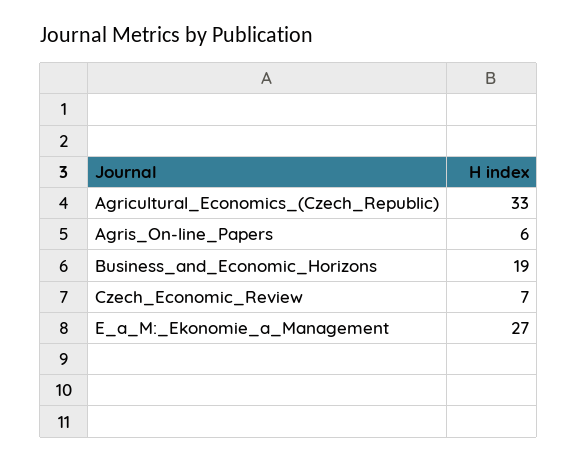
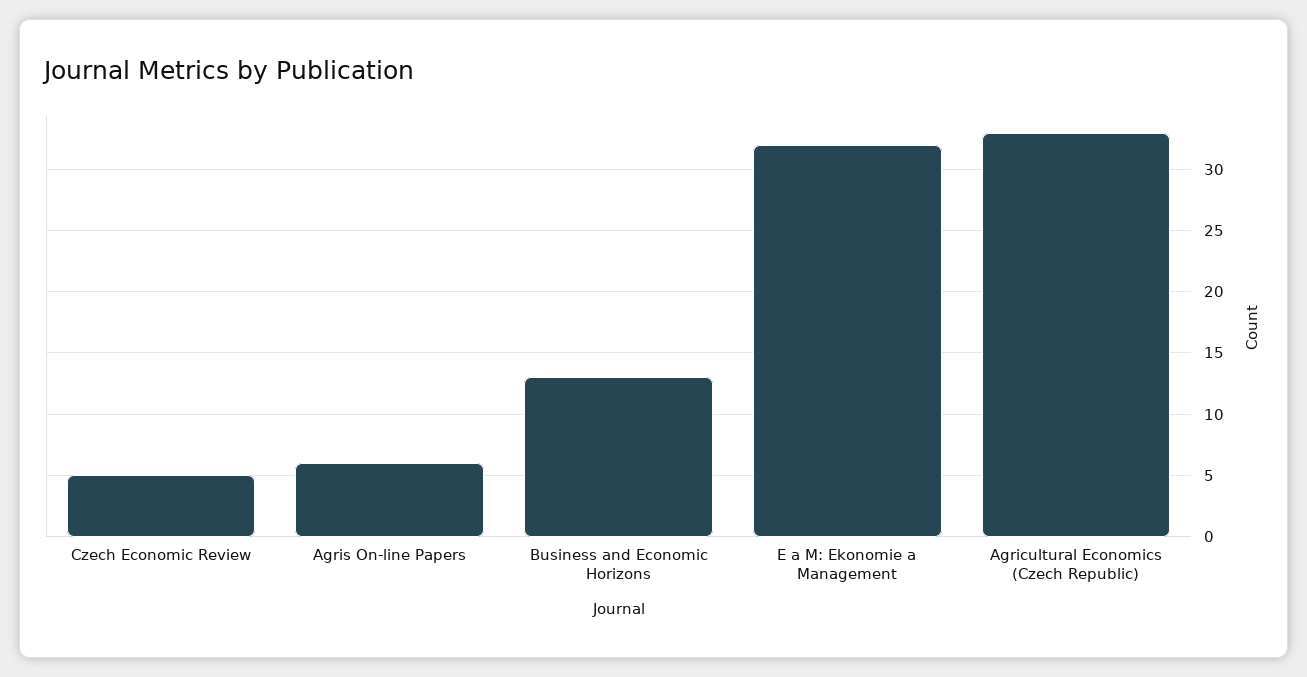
  {
    "Agricultural_Economics_(Czech_Republic)": 33,
    "Agris_On-line_Papers": 6,
-   "Business_and_Economic_Horizons": 19,
+   "Business_and_Economic_Horizons": 13,
-   "Czech_Economic_Review": 7,
+   "Czech_Economic_Review": 5,
-   "E_a_M:_Ekonomie_a_Management": 27
+   "E_a_M:_Ekonomie_a_Management": 32
  }

